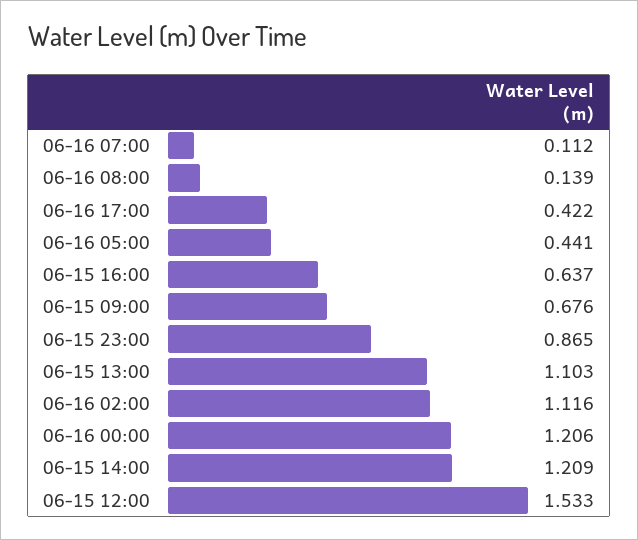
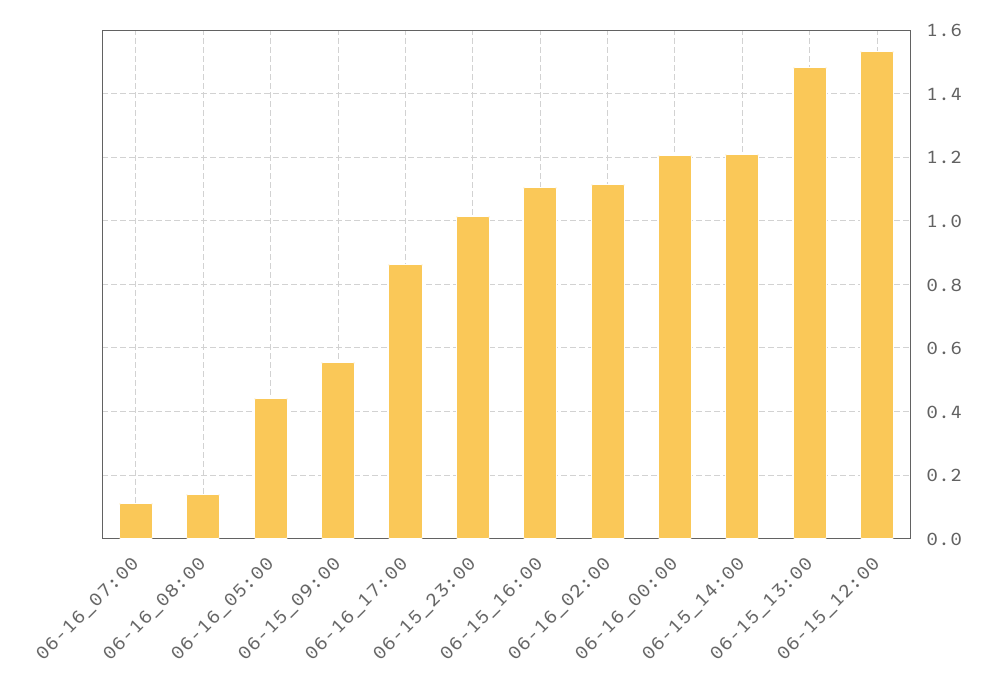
  {
    "06-16 07:00": 0.112,
    "06-16 08:00": 0.139,
-   "06-16 17:00": 0.422,
+   "06-16 17:00": 0.86,
    "06-16 05:00": 0.441,
-   "06-15 16:00": 0.637,
+   "06-15 16:00": 1.1,
-   "06-15 09:00": 0.676,
+   "06-15 09:00": 0.56,
-   "06-15 23:00": 0.865,
+   "06-15 23:00": 1.02,
-   "06-15 13:00": 1.103,
+   "06-15 13:00": 1.48,
    "06-16 02:00": 1.116,
    "06-16 00:00": 1.206,
    "06-15 14:00": 1.209,
    "06-15 12:00": 1.533
  }

